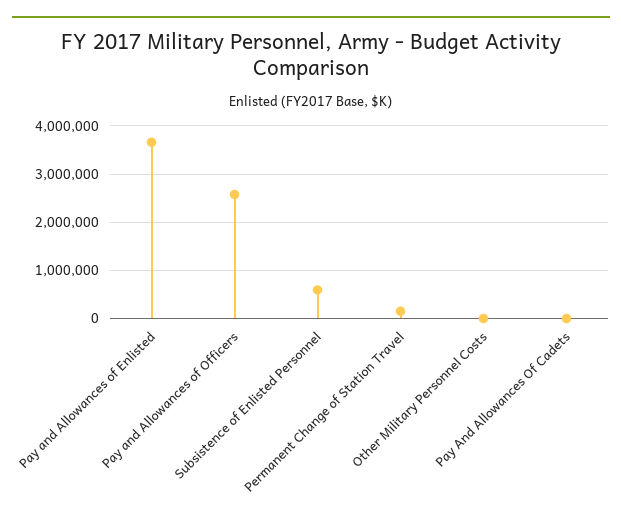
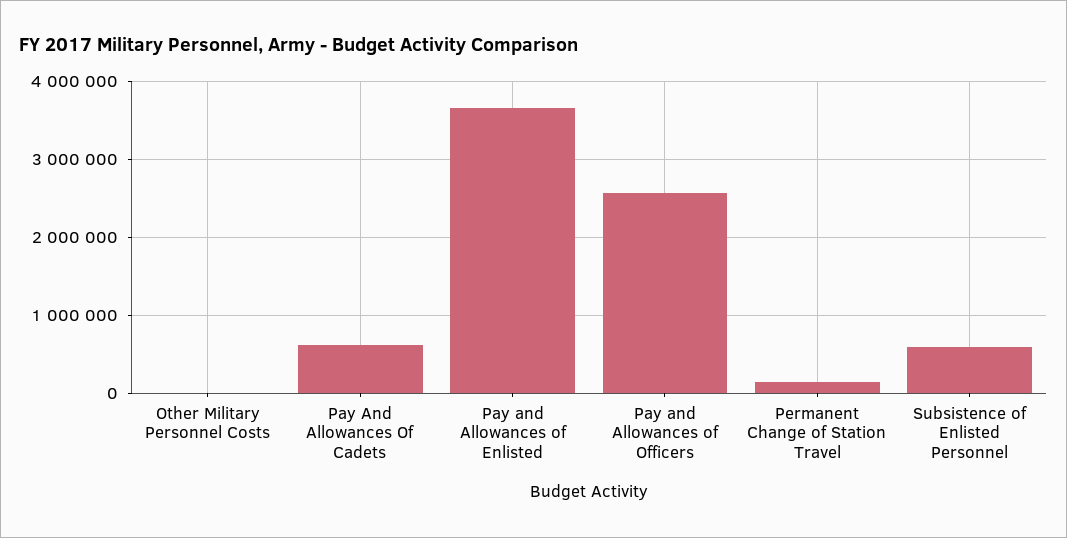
  {
    "Pay and Allowances of Enlisted": 3700000,
    "Pay and Allowances of Officers": 2600000,
    "Subsistence of Enlisted Personnel": 600000,
    "Permanent Change of Station Travel": 100000,
    "Other Military Personnel Costs": 0,
-   "Pay And Allowances Of Cadets": 0
+   "Pay And Allowances Of Cadets": 600000
  }

